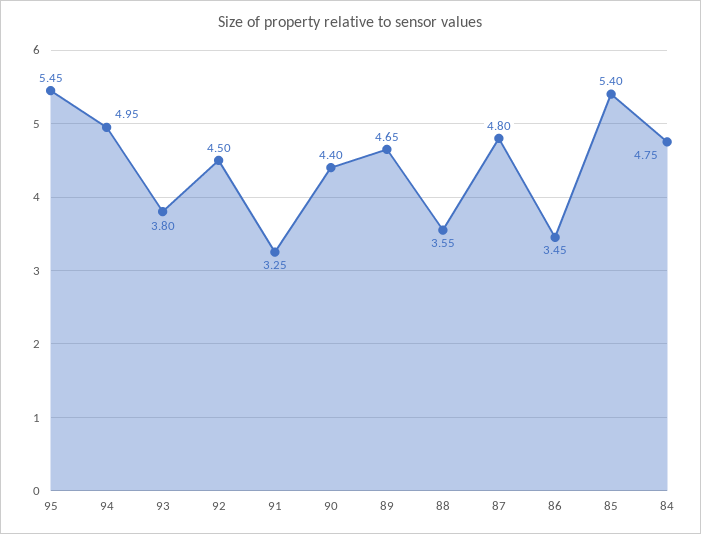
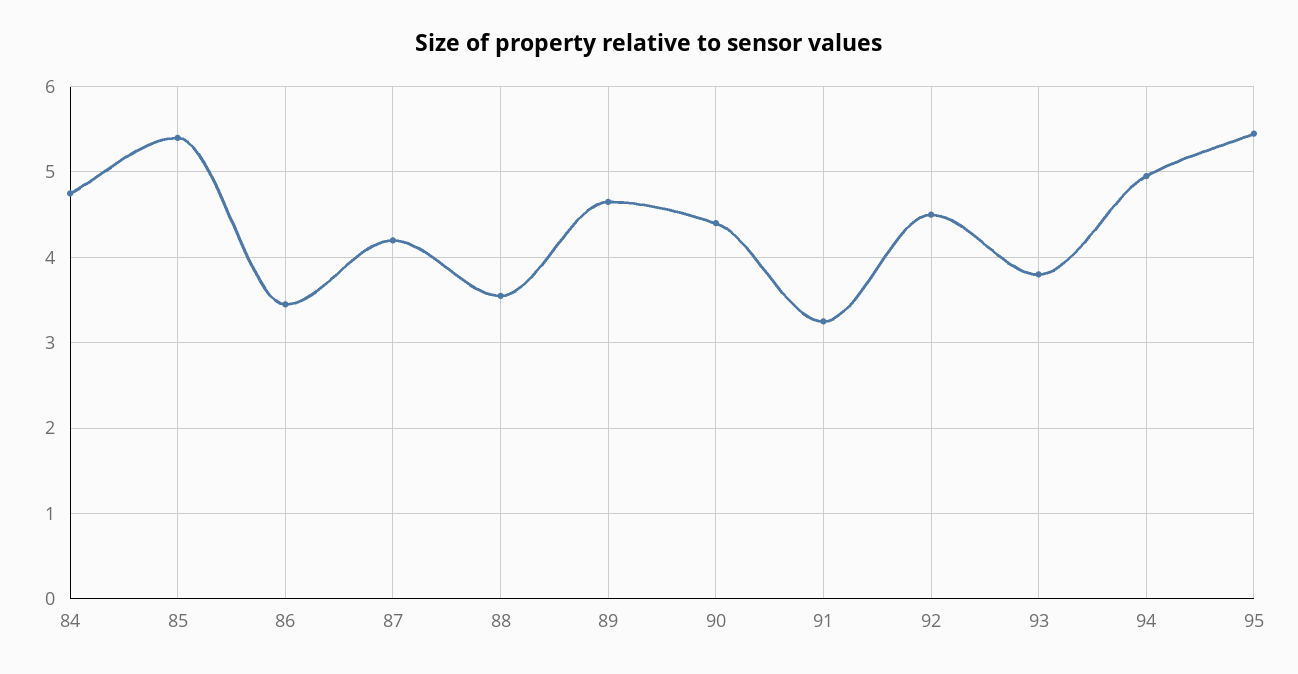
  {
    "95": 5.45,
    "94": 4.95,
    "93": 3.8,
    "92": 4.5,
    "91": 3.25,
    "90": 4.4,
    "89": 4.65,
    "88": 3.55,
-   "87": 4.8,
+   "87": 4.2,
    "86": 3.45,
    "85": 5.4,
    "84": 4.75
  }

